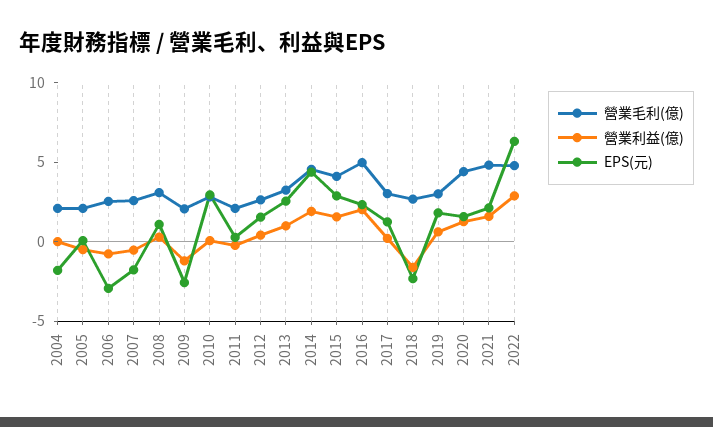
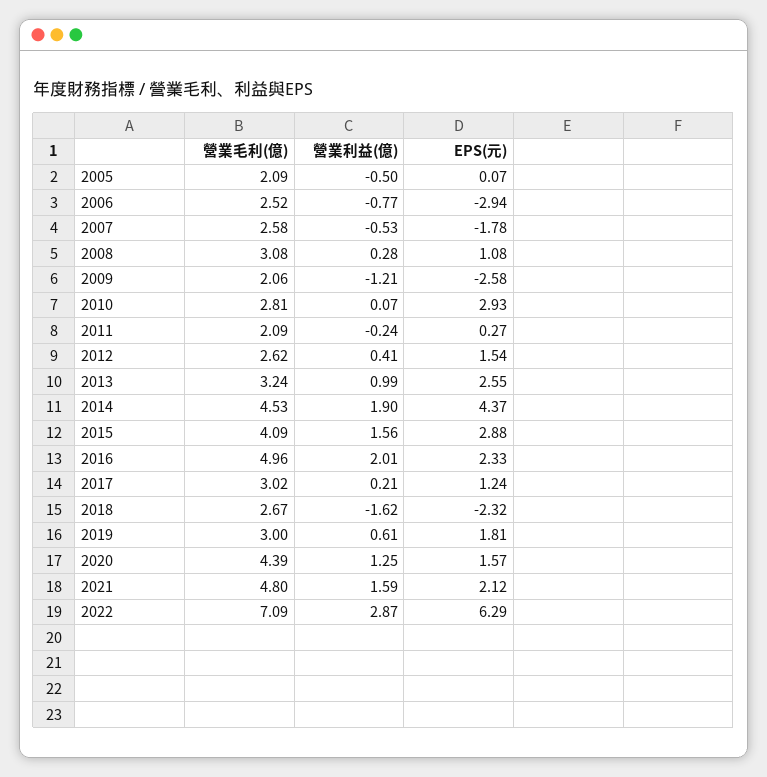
  {
    "營業毛利(億)": {
-     "2004": 2,
      "2005": 2.09,
      "2006": 2.52,
      "2007": 2.58,
      "2008": 3.08,
      "2009": 2.06,
      "2010": 2.81,
      "2011": 2.09,
      "2012": 2.62,
      "2013": 3.24,
      "2014": 4.53,
      "2015": 4.09,
      "2016": 4.96,
      "2017": 3.02,
      "2018": 2.67,
      "2019": 3,
      "2020": 4.39,
      "2021": 4.8,
-     "2022": 5
+     "2022": 7.09
    },
    "營業利益(億)": {
-     "2004": 0,
      "2005": -0.5,
      "2006": -0.77,
      "2007": -0.53,
      "2008": 0.28,
      "2009": -1.21,
      "2010": 0.07,
      "2011": -0.24,
      "2012": 0.41,
      "2013": 0.99,
      "2014": 1.9,
      "2015": 1.56,
      "2016": 2.01,
      "2017": 0.21,
      "2018": -1.62,
      "2019": 0.61,
      "2020": 1.25,
      "2021": 1.59,
      "2022": 2.87
    },
    "EPS(元)": {
-     "2004": -2,
      "2005": 0.07,
      "2006": -2.94,
      "2007": -1.78,
      "2008": 1.08,
      "2009": -2.58,
      "2010": 2.93,
      "2011": 0.27,
      "2012": 1.54,
      "2013": 2.55,
      "2014": 4.37,
      "2015": 2.88,
      "2016": 2.33,
      "2017": 1.24,
      "2018": -2.32,
      "2019": 1.81,
      "2020": 1.57,
      "2021": 2.12,
      "2022": 6.29
    }
  }

